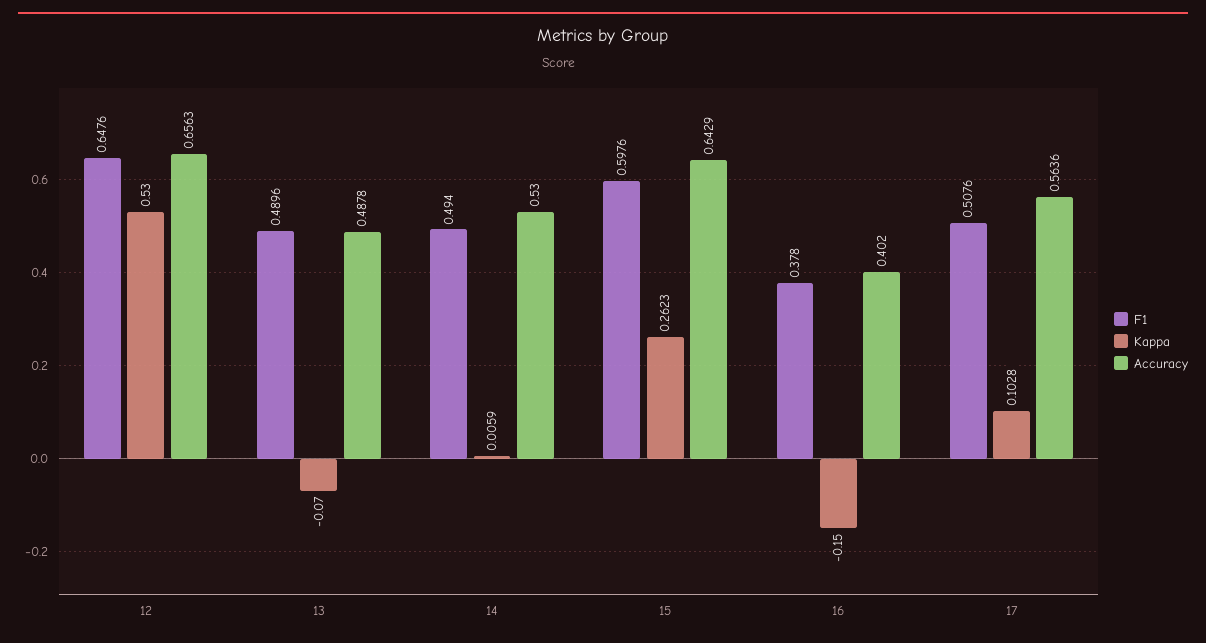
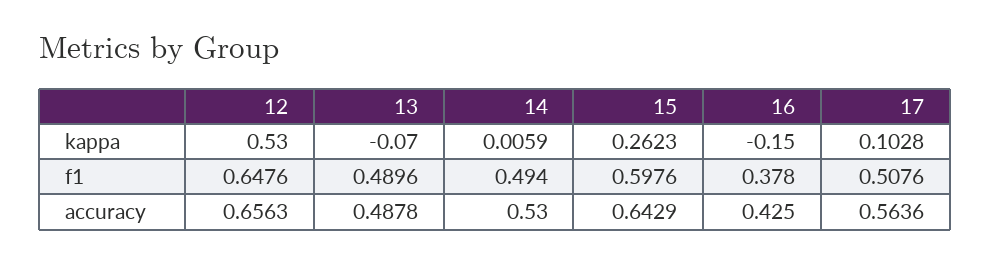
  {
    "F1": {
      "12": 0.6476,
      "13": 0.4896,
      "14": 0.494,
      "15": 0.5976,
      "16": 0.378,
      "17": 0.5076
    },
    "Kappa": {
      "12": 0.53,
      "13": -0.07,
      "14": 0.0059,
      "15": 0.2623,
      "16": -0.15,
      "17": 0.1028
    },
    "Accuracy": {
      "12": 0.6563,
      "13": 0.4878,
      "14": 0.53,
      "15": 0.6429,
-     "16": 0.402,
+     "16": 0.425,
      "17": 0.5636
    }
  }

